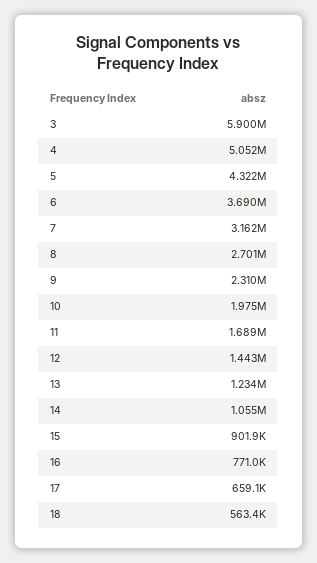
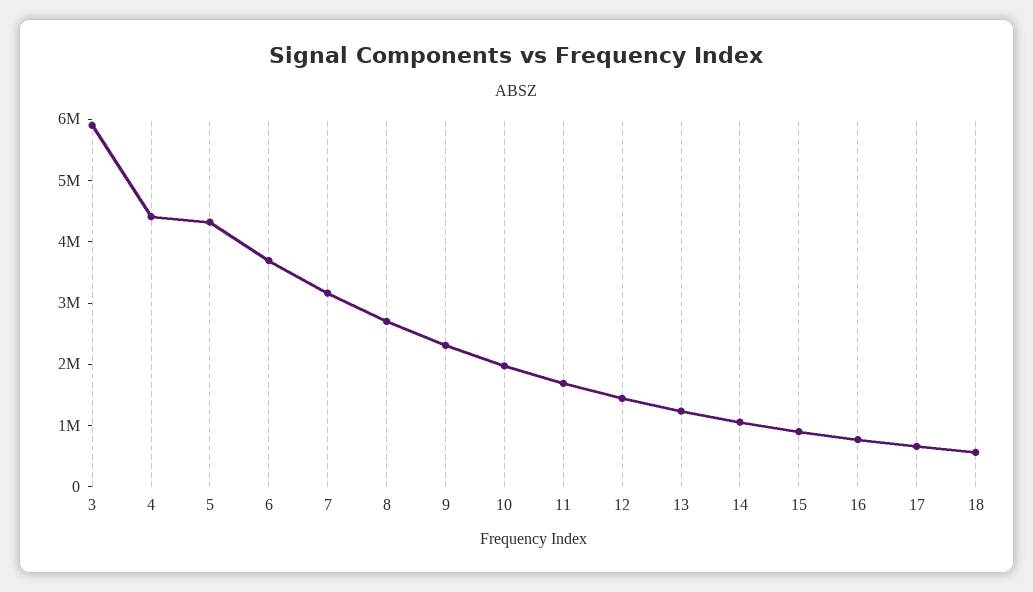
  {
    "3": 5900000,
-   "4": 5052000,
+   "4": 4400000,
    "5": 4322000,
    "6": 3690000,
    "7": 3162000,
    "8": 2701000,
    "9": 2310000,
    "10": 1975000,
    "11": 1689000,
    "12": 1443000,
    "13": 1234000,
    "14": 1055000,
    "15": 901900,
    "16": 771000,
    "17": 659100,
    "18": 563400
  }

